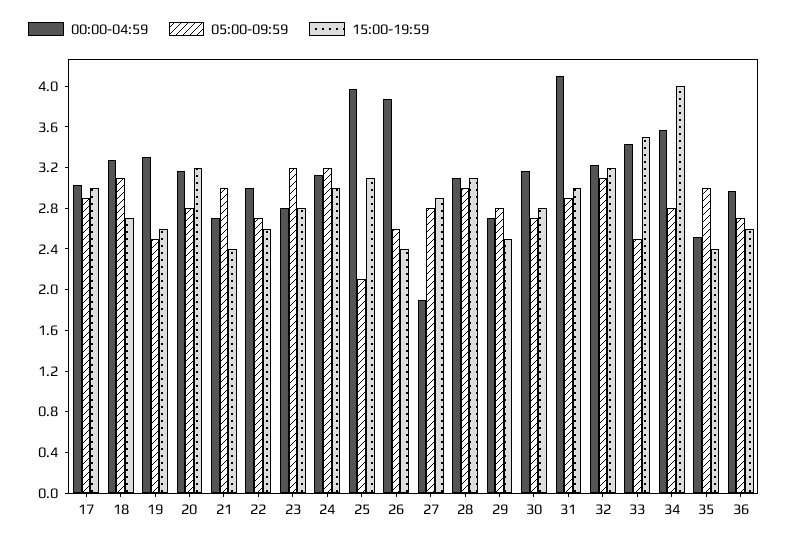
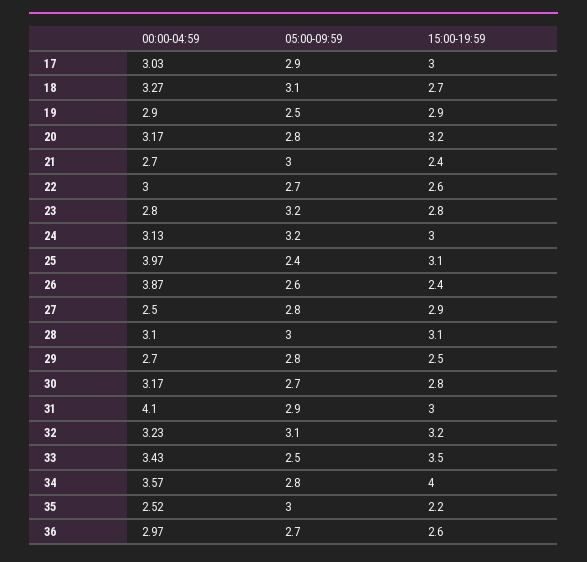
  {
    "00:00-04:59": {
      "17": 3.03,
      "18": 3.27,
-     "19": 3.3,
+     "19": 2.9,
      "20": 3.17,
      "21": 2.7,
      "22": 3,
      "23": 2.8,
      "24": 3.13,
      "25": 3.97,
      "26": 3.87,
-     "27": 1.9,
+     "27": 2.5,
      "28": 3.1,
      "29": 2.7,
      "30": 3.17,
      "31": 4.1,
      "32": 3.23,
      "33": 3.43,
      "34": 3.57,
      "35": 2.52,
      "36": 2.97
    },
    "05:00-09:59": {
      "17": 2.9,
      "18": 3.1,
      "19": 2.5,
      "20": 2.8,
      "21": 3,
      "22": 2.7,
      "23": 3.2,
      "24": 3.2,
-     "25": 2.1,
+     "25": 2.4,
      "26": 2.6,
      "27": 2.8,
      "28": 3,
      "29": 2.8,
      "30": 2.7,
      "31": 2.9,
      "32": 3.1,
      "33": 2.5,
      "34": 2.8,
      "35": 3,
      "36": 2.7
    },
    "15:00-19:59": {
      "17": 3,
      "18": 2.7,
-     "19": 2.6,
+     "19": 2.9,
      "20": 3.2,
      "21": 2.4,
      "22": 2.6,
      "23": 2.8,
      "24": 3,
      "25": 3.1,
      "26": 2.4,
      "27": 2.9,
      "28": 3.1,
      "29": 2.5,
      "30": 2.8,
      "31": 3,
      "32": 3.2,
      "33": 3.5,
      "34": 4,
-     "35": 2.4,
+     "35": 2.2,
      "36": 2.6
    }
  }

